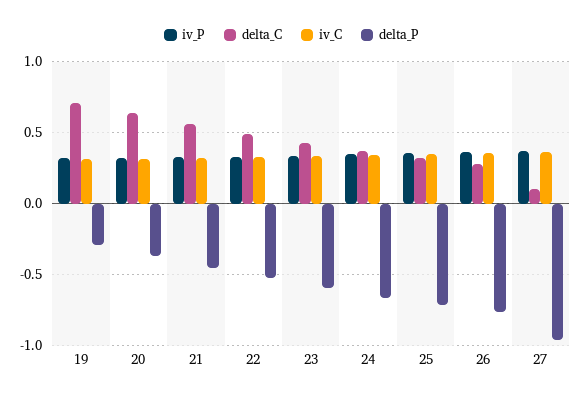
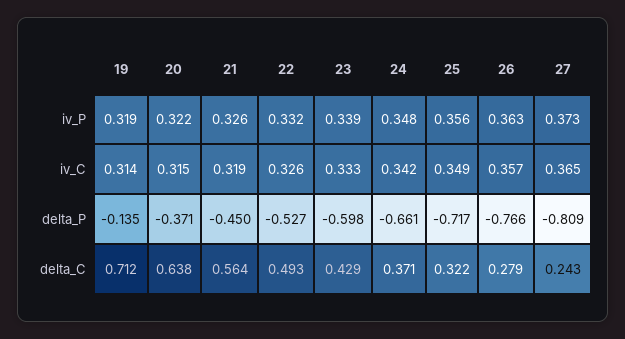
  {
    "iv_P": {
      "19": 0.319,
      "20": 0.322,
      "21": 0.326,
      "22": 0.332,
      "23": 0.339,
      "24": 0.348,
      "25": 0.356,
      "26": 0.363,
      "27": 0.373
    },
    "delta_C": {
      "19": 0.712,
      "20": 0.638,
      "21": 0.564,
      "22": 0.493,
      "23": 0.429,
      "24": 0.371,
      "25": 0.322,
      "26": 0.279,
-     "27": 0.1
+     "27": 0.243
    },
    "iv_C": {
      "19": 0.314,
      "20": 0.315,
      "21": 0.319,
      "22": 0.326,
      "23": 0.333,
      "24": 0.342,
      "25": 0.349,
      "26": 0.357,
      "27": 0.365
    },
    "delta_P": {
-     "19": -0.3,
+     "19": -0.135,
      "20": -0.371,
      "21": -0.45,
      "22": -0.527,
      "23": -0.598,
      "24": -0.661,
      "25": -0.717,
      "26": -0.766,
-     "27": -0.95
+     "27": -0.809
    }
  }

